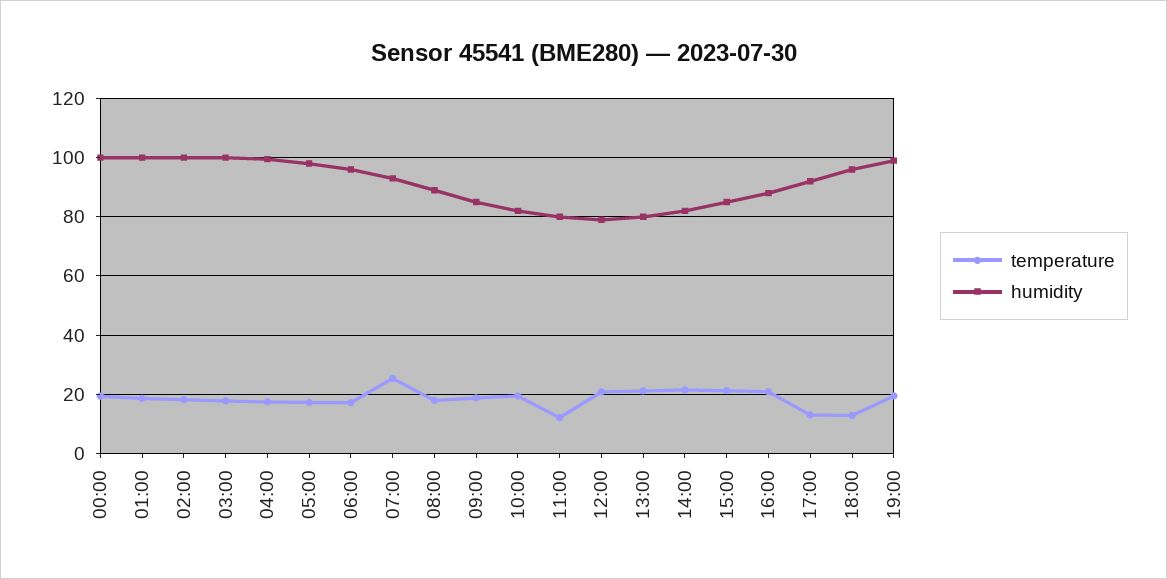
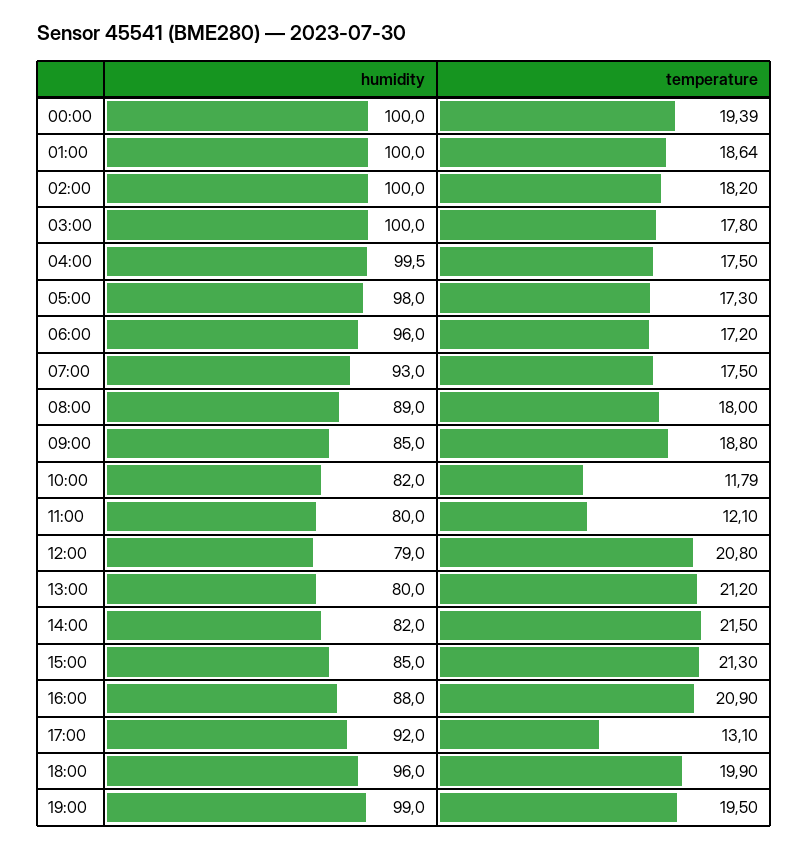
  {
    "temperature": {
      "00:00": 19.39,
      "01:00": 18.64,
      "02:00": 18.2,
      "03:00": 17.8,
      "04:00": 17.5,
      "05:00": 17.3,
      "06:00": 17.2,
-     "07:00": 25,
+     "07:00": 17.5,
      "08:00": 18,
      "09:00": 18.8,
-     "10:00": 20,
+     "10:00": 11.79,
      "11:00": 12.1,
      "12:00": 20.8,
      "13:00": 21.2,
      "14:00": 21.5,
      "15:00": 21.3,
      "16:00": 20.9,
      "17:00": 13.1,
-     "18:00": 12.5,
+     "18:00": 19.9,
      "19:00": 19.5
    },
    "humidity": {
      "00:00": 100,
      "01:00": 100,
      "02:00": 100,
      "03:00": 100,
      "04:00": 99.5,
      "05:00": 98,
      "06:00": 96,
      "07:00": 93,
      "08:00": 89,
      "09:00": 85,
      "10:00": 82,
      "11:00": 80,
      "12:00": 79,
      "13:00": 80,
      "14:00": 82,
      "15:00": 85,
      "16:00": 88,
      "17:00": 92,
      "18:00": 96,
      "19:00": 99
    }
  }

